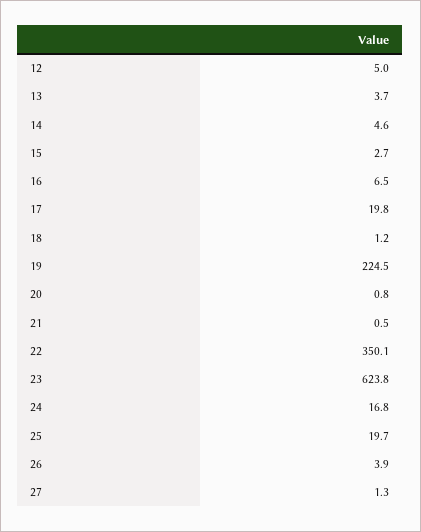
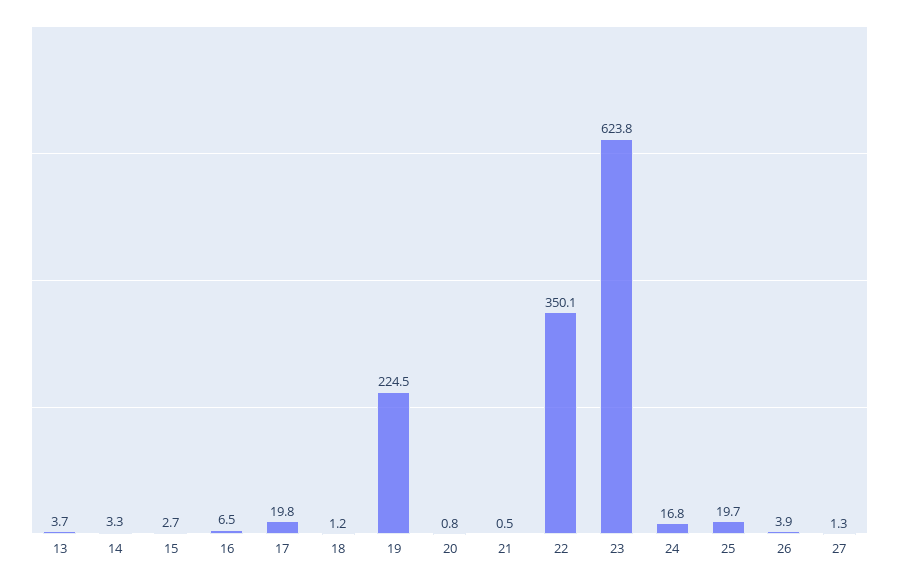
  {
-   "12": 5,
    "13": 3.7,
-   "14": 4.6,
+   "14": 3.3,
    "15": 2.7,
    "16": 6.5,
    "17": 19.8,
    "18": 1.2,
    "19": 224.5,
    "20": 0.8,
    "21": 0.5,
    "22": 350.1,
    "23": 623.8,
    "24": 16.8,
    "25": 19.7,
    "26": 3.9,
    "27": 1.3
  }

